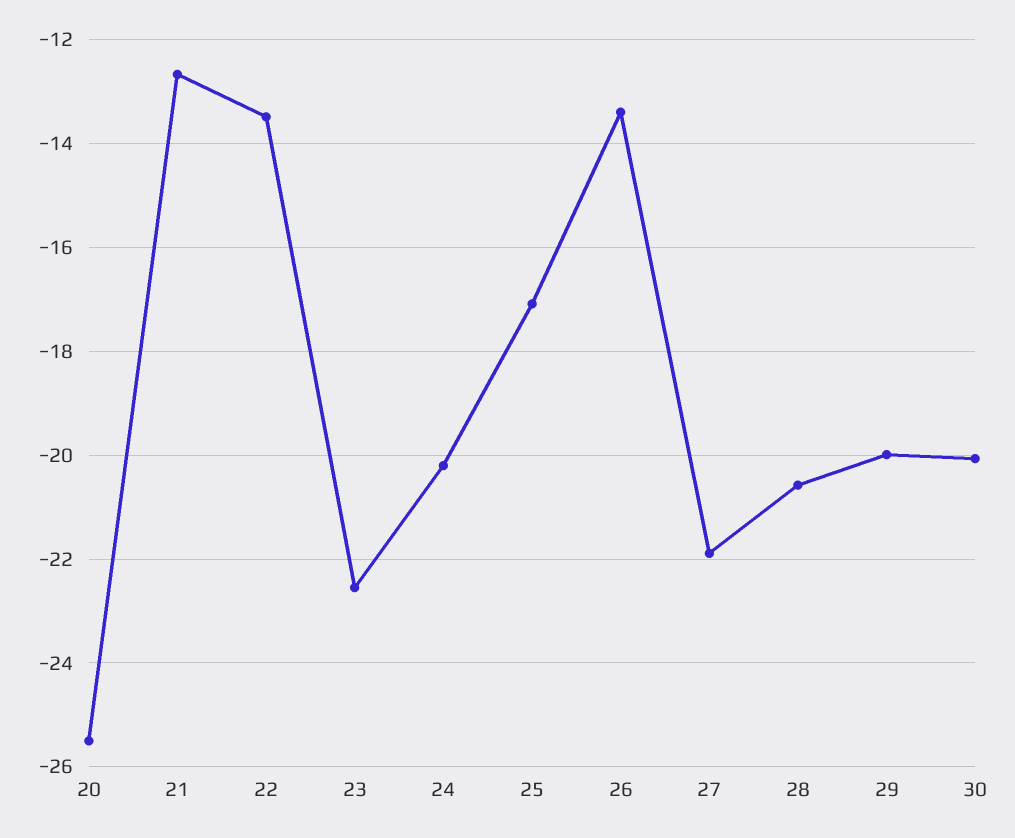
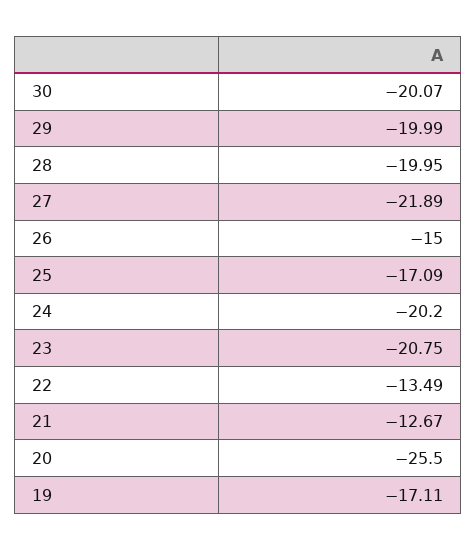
  {
    "20": -25.5,
    "21": -12.67,
    "22": -13.49,
-   "23": -22.6,
+   "23": -20.75,
    "24": -20.2,
    "25": -17.09,
-   "26": -13.4,
+   "26": -15,
    "27": -21.89,
-   "28": -20.6,
+   "28": -19.95,
    "29": -19.99,
-   "30": -20.07
+   "30": -20.07,
+   "19": -17.11
  }

